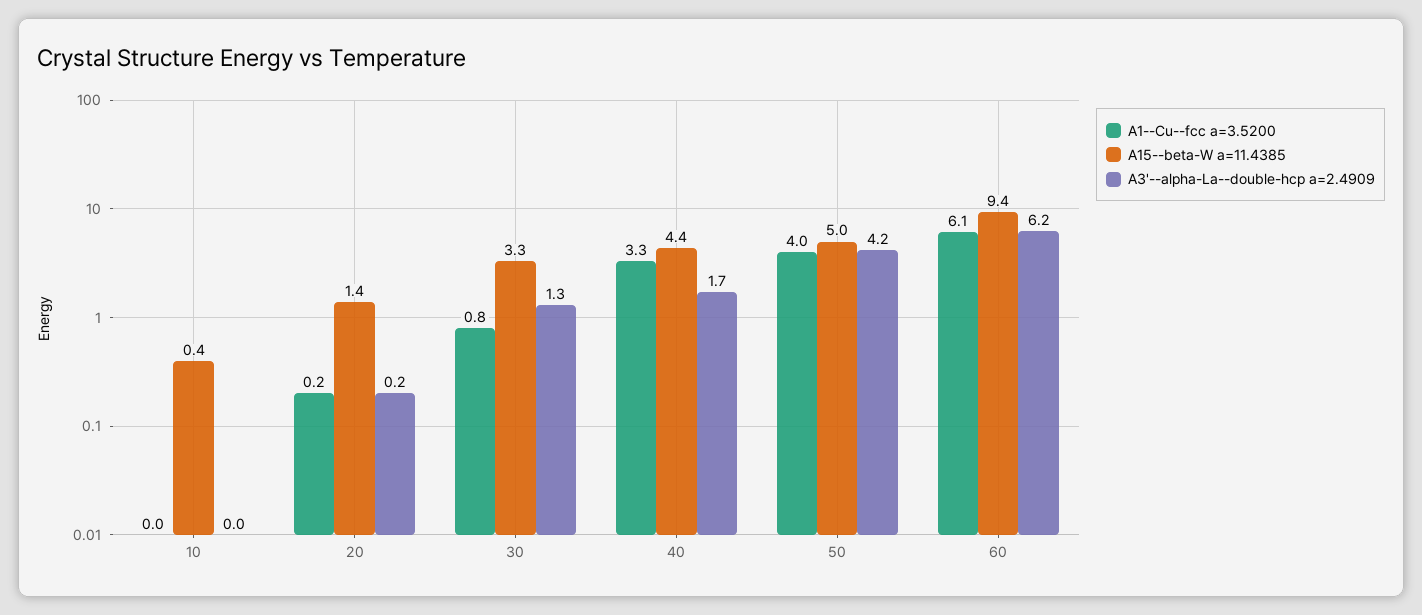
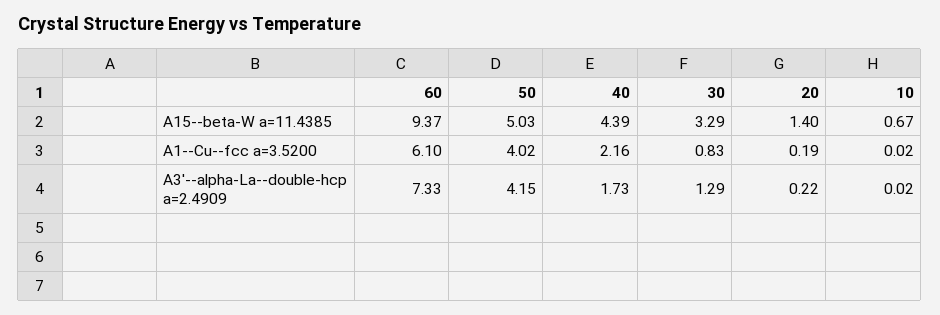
  {
    "A1--Cu--fcc a=3.5200": {
      "10": 0.02,
      "20": 0.19,
      "30": 0.83,
-     "40": 3.3,
+     "40": 2.16,
      "50": 4.02,
      "60": 6.1
    },
    "A15--beta-W a=11.4385": {
-     "10": 0.4,
+     "10": 0.67,
      "20": 1.4,
      "30": 3.29,
      "40": 4.39,
      "50": 5.03,
      "60": 9.37
    },
    "A3'--alpha-La--double-hcp a=2.4909": {
      "10": 0.02,
      "20": 0.22,
      "30": 1.29,
      "40": 1.73,
      "50": 4.15,
-     "60": 6.2
+     "60": 7.33
    }
  }

